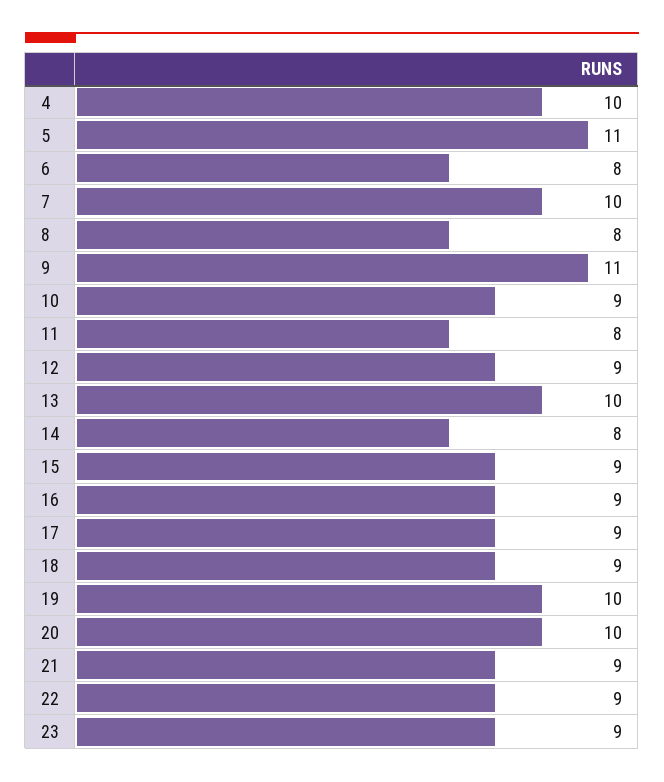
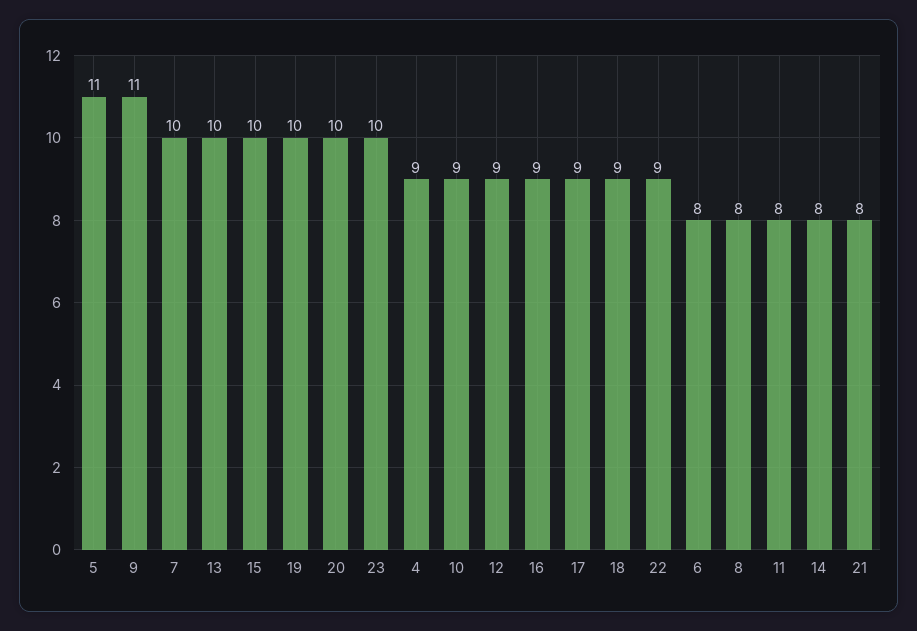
  {
-   "4": 10,
+   "4": 9,
    "5": 11,
    "6": 8,
    "7": 10,
    "8": 8,
    "9": 11,
    "10": 9,
    "11": 8,
    "12": 9,
    "13": 10,
    "14": 8,
-   "15": 9,
+   "15": 10,
    "16": 9,
    "17": 9,
    "18": 9,
    "19": 10,
    "20": 10,
-   "21": 9,
+   "21": 8,
    "22": 9,
-   "23": 9
+   "23": 10
  }

